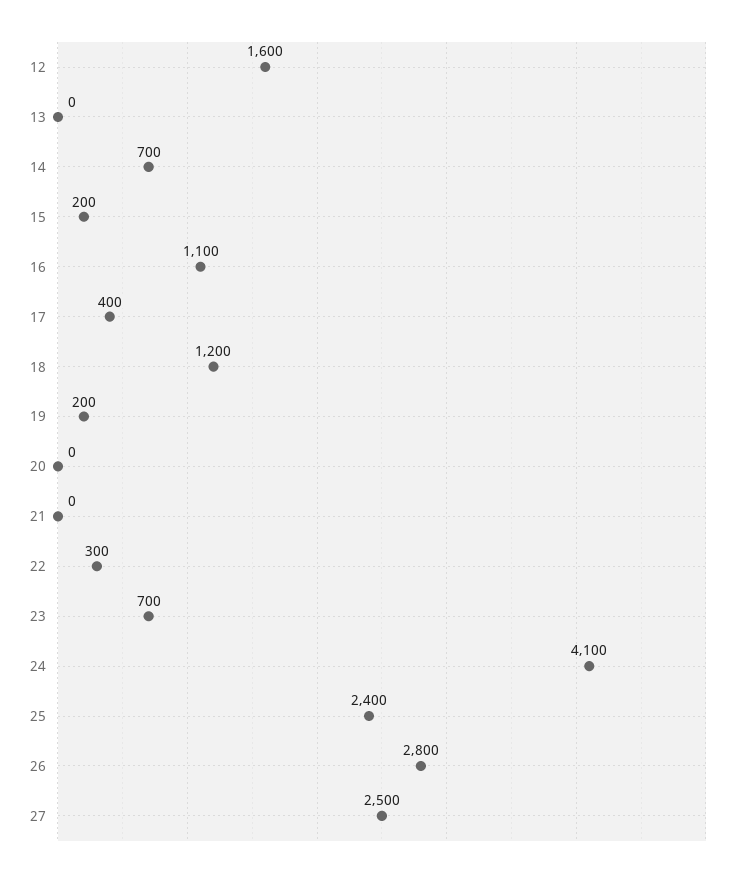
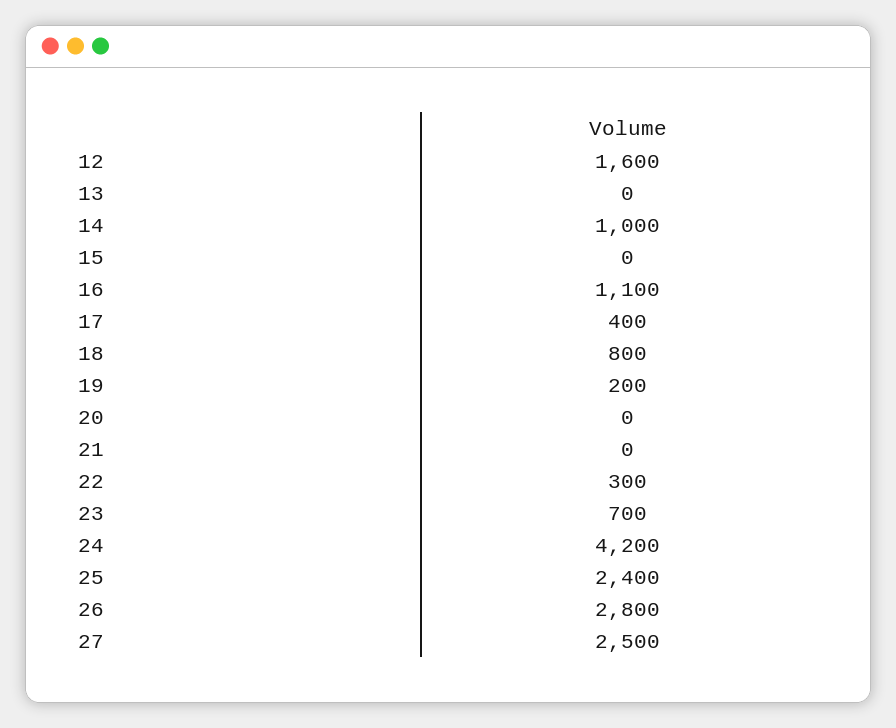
  {
    "12": 1600,
    "13": 0,
-   "14": 700,
+   "14": 1000,
-   "15": 200,
+   "15": 0,
    "16": 1100,
    "17": 400,
-   "18": 1200,
+   "18": 800,
    "19": 200,
    "20": 0,
    "21": 0,
    "22": 300,
    "23": 700,
-   "24": 4100,
+   "24": 4200,
    "25": 2400,
    "26": 2800,
    "27": 2500
  }

